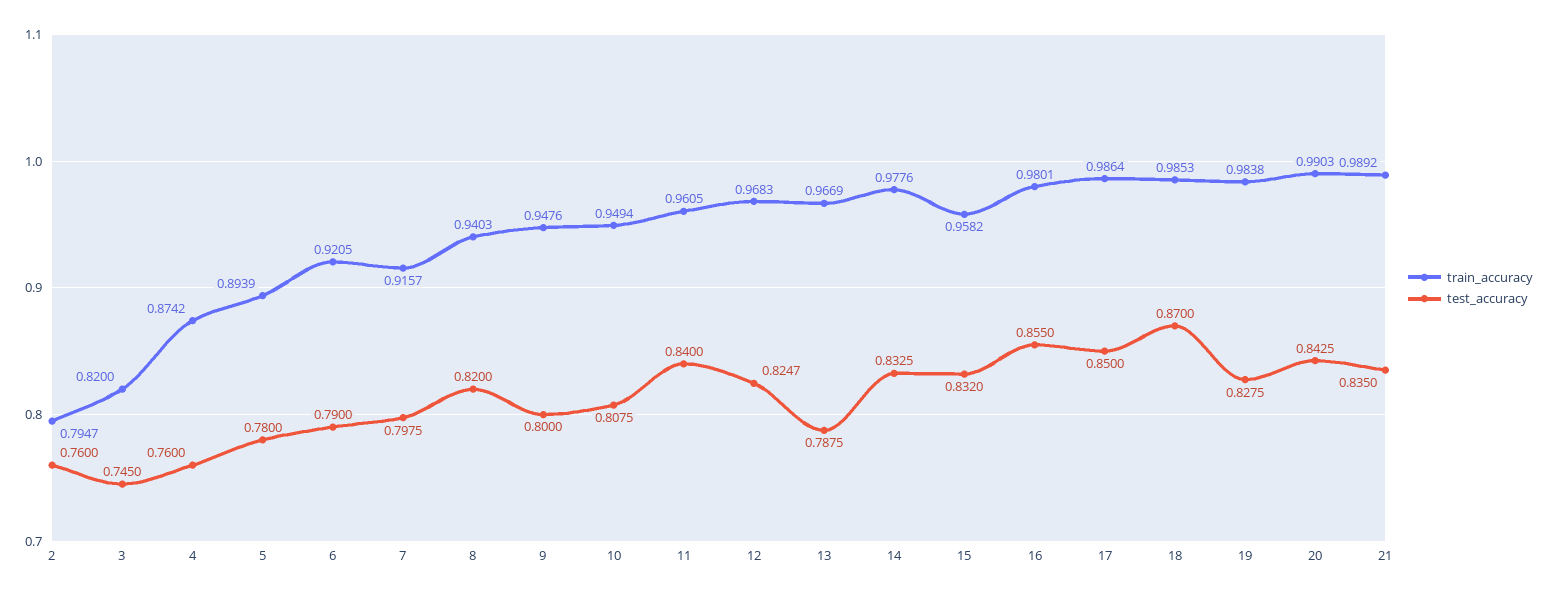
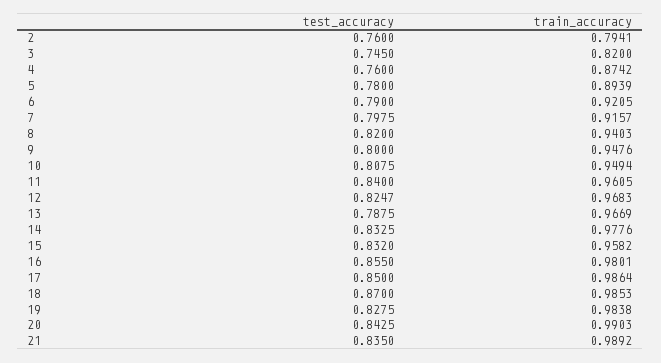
  {
    "train_accuracy": {
-     "2": 0.7947,
+     "2": 0.7941,
      "3": 0.82,
      "4": 0.8742,
      "5": 0.8939,
      "6": 0.9205,
      "7": 0.9157,
      "8": 0.9403,
      "9": 0.9476,
      "10": 0.9494,
      "11": 0.9605,
      "12": 0.9683,
      "13": 0.9669,
      "14": 0.9776,
      "15": 0.9582,
      "16": 0.9801,
      "17": 0.9864,
      "18": 0.9853,
      "19": 0.9838,
      "20": 0.9903,
      "21": 0.9892
    },
    "test_accuracy": {
      "2": 0.76,
      "3": 0.745,
      "4": 0.76,
      "5": 0.78,
      "6": 0.79,
      "7": 0.7975,
      "8": 0.82,
      "9": 0.8,
      "10": 0.8075,
      "11": 0.84,
      "12": 0.8247,
      "13": 0.7875,
      "14": 0.8325,
      "15": 0.832,
      "16": 0.855,
      "17": 0.85,
      "18": 0.87,
      "19": 0.8275,
      "20": 0.8425,
      "21": 0.835
    }
  }

